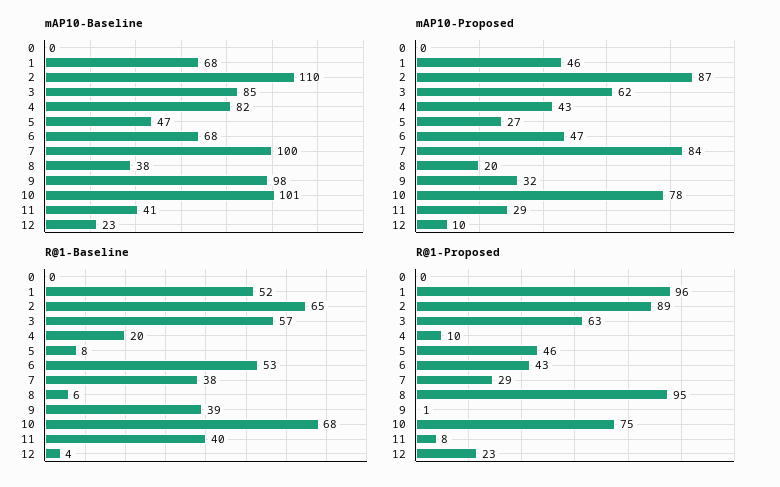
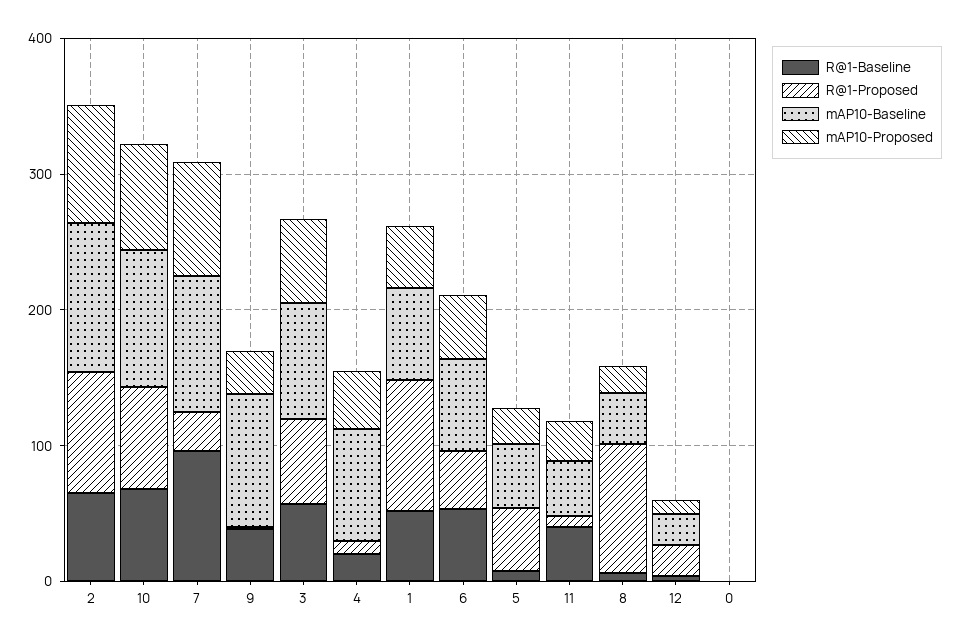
  {
    "mAP10-Baseline": {
      "0": 0,
      "1": 68,
      "2": 110,
      "3": 85,
      "4": 82,
      "5": 47,
      "6": 68,
      "7": 100,
      "8": 38,
      "9": 98,
      "10": 101,
      "11": 41,
      "12": 23
    },
    "mAP10-Proposed": {
      "0": 0,
      "1": 46,
      "2": 87,
      "3": 62,
      "4": 43,
      "5": 27,
      "6": 47,
      "7": 84,
      "8": 20,
      "9": 32,
      "10": 78,
      "11": 29,
      "12": 10
    },
    "R@1-Baseline": {
      "0": 0,
      "1": 52,
      "2": 65,
      "3": 57,
      "4": 20,
      "5": 8,
      "6": 53,
-     "7": 38,
+     "7": 100,
      "8": 6,
      "9": 39,
      "10": 68,
      "11": 40,
      "12": 4
    },
    "R@1-Proposed": {
      "0": 0,
      "1": 96,
      "2": 89,
      "3": 63,
      "4": 10,
      "5": 46,
      "6": 43,
      "7": 29,
      "8": 95,
      "9": 1,
      "10": 75,
      "11": 8,
      "12": 23
    }
  }

